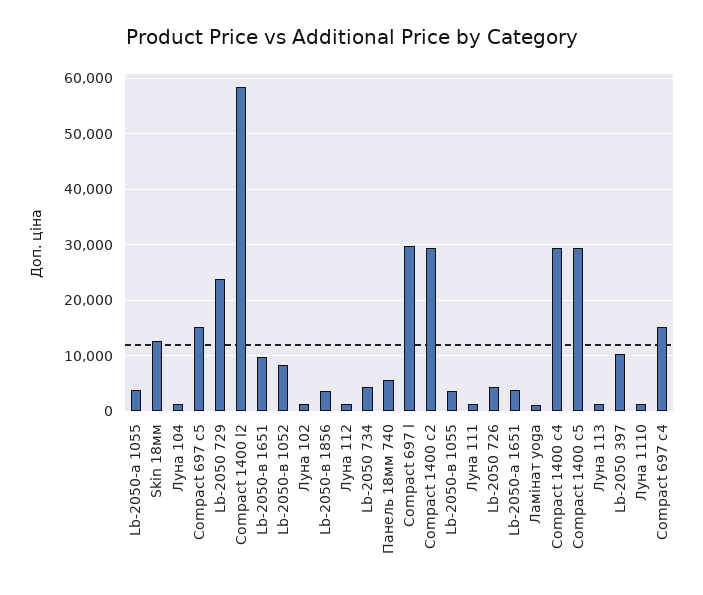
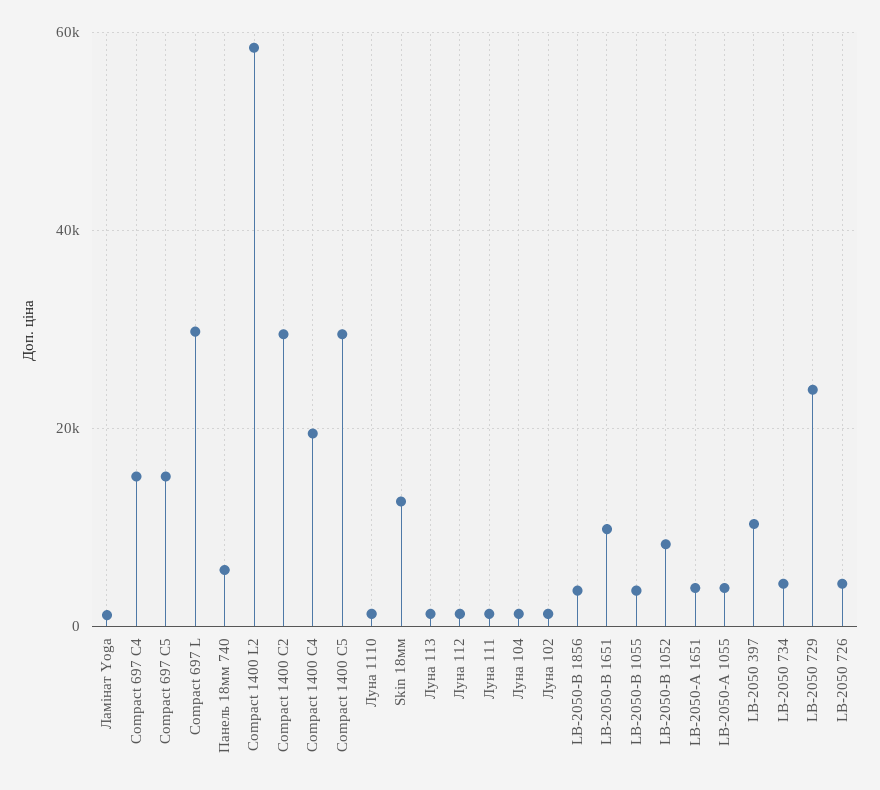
  {
    "Lb-2050-а 1055": 4000,
    "Skin 18мм": 12000,
    "Луна 104": 2000,
    "Compact 697 c5": 16000,
    "Lb-2050 729": 24000,
    "Compact 1400 l2": 58000,
    "Lb-2050-в 1651": 10000,
    "Lb-2050-в 1052": 8000,
    "Луна 102": 2000,
    "Lb-2050-в 1856": 4000,
    "Луна 112": 2000,
    "Lb-2050 734": 4000,
    "Панель 18мм 740": 6000,
    "Compact 697 l": 30000,
    "Compact 1400 c2": 30000,
    "Lb-2050-в 1055": 4000,
    "Луна 111": 2000,
    "Lb-2050 726": 4000,
    "Lb-2050-а 1651": 4000,
    "Ламінат yoga": 2000,
-   "Compact 1400 c4": 30000,
+   "Compact 1400 c4": 20000,
    "Compact 1400 c5": 30000,
    "Луна 113": 2000,
    "Lb-2050 397": 10000,
    "Луна 1110": 2000,
    "Compact 697 c4": 16000
  }

